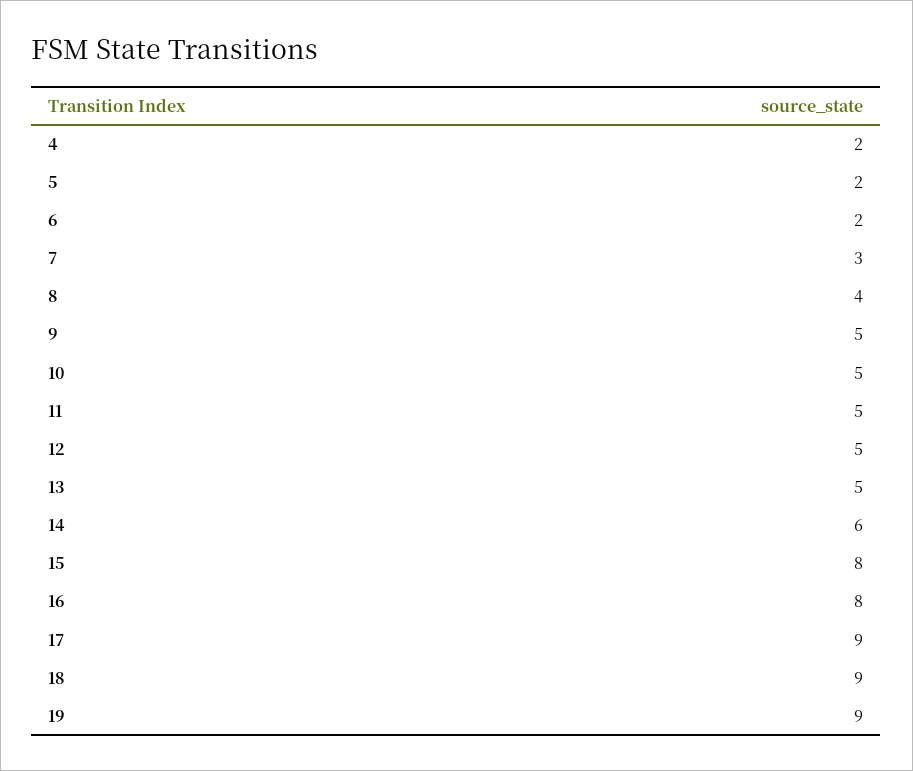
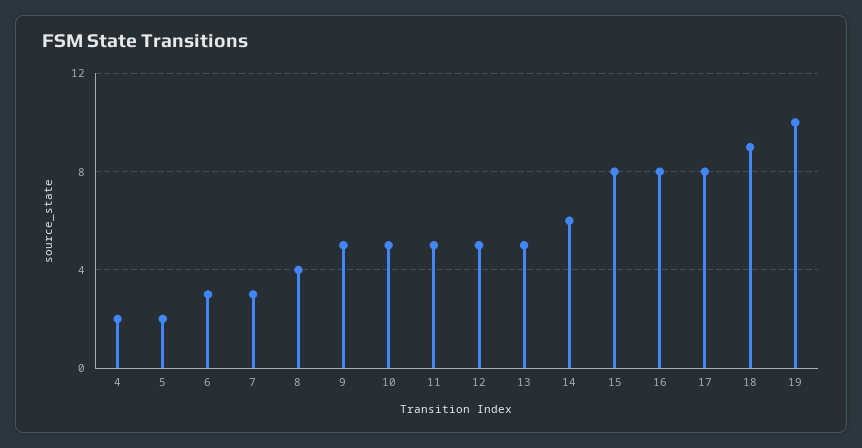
  {
    "4": 2,
    "5": 2,
-   "6": 2,
+   "6": 3,
    "7": 3,
    "8": 4,
    "9": 5,
    "10": 5,
    "11": 5,
    "12": 5,
    "13": 5,
    "14": 6,
    "15": 8,
    "16": 8,
-   "17": 9,
+   "17": 8,
    "18": 9,
-   "19": 9
+   "19": 10
  }

